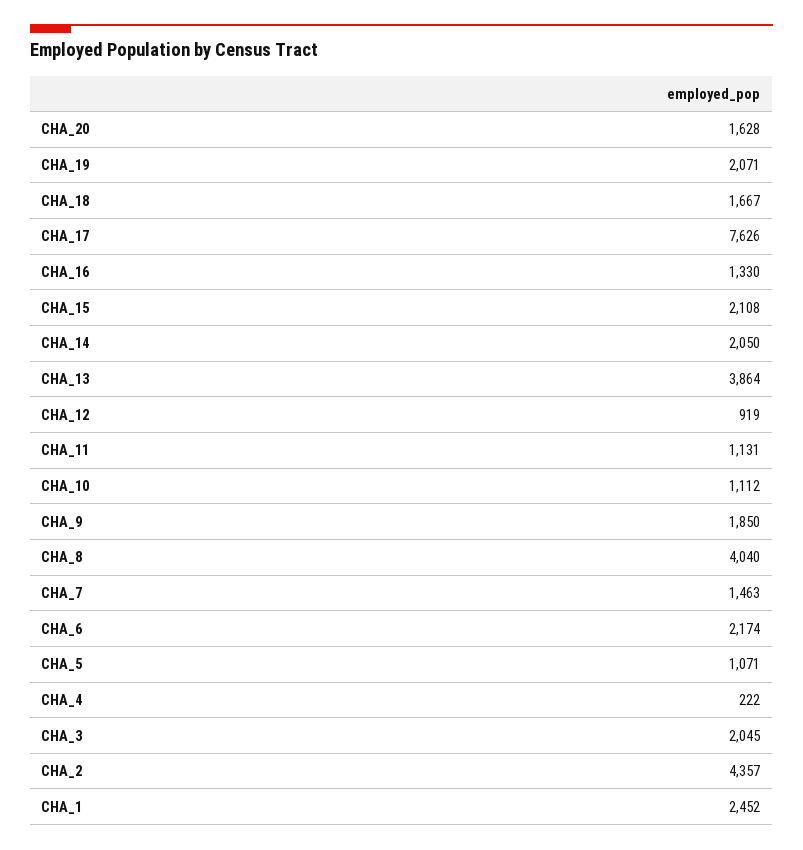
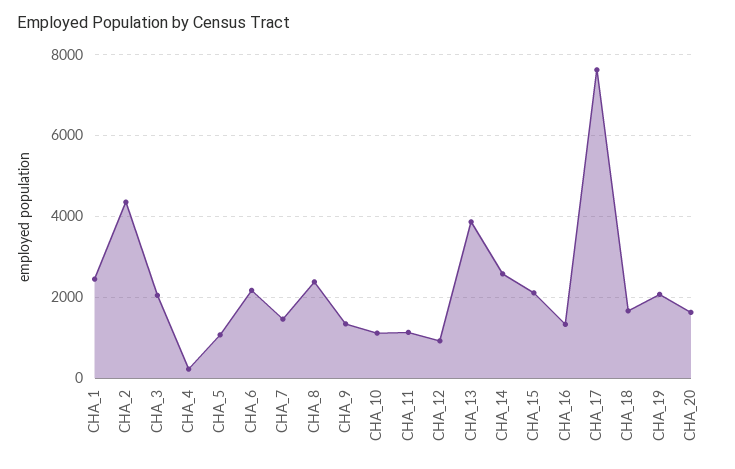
  {
    "CHA_20": 1628,
    "CHA_19": 2071,
    "CHA_18": 1667,
    "CHA_17": 7626,
    "CHA_16": 1330,
    "CHA_15": 2108,
-   "CHA_14": 2050,
+   "CHA_14": 2600,
    "CHA_13": 3864,
    "CHA_12": 919,
    "CHA_11": 1131,
    "CHA_10": 1112,
-   "CHA_9": 1850,
+   "CHA_9": 1400,
-   "CHA_8": 4040,
+   "CHA_8": 2400,
    "CHA_7": 1463,
    "CHA_6": 2174,
    "CHA_5": 1071,
    "CHA_4": 222,
    "CHA_3": 2045,
    "CHA_2": 4357,
    "CHA_1": 2452
  }

